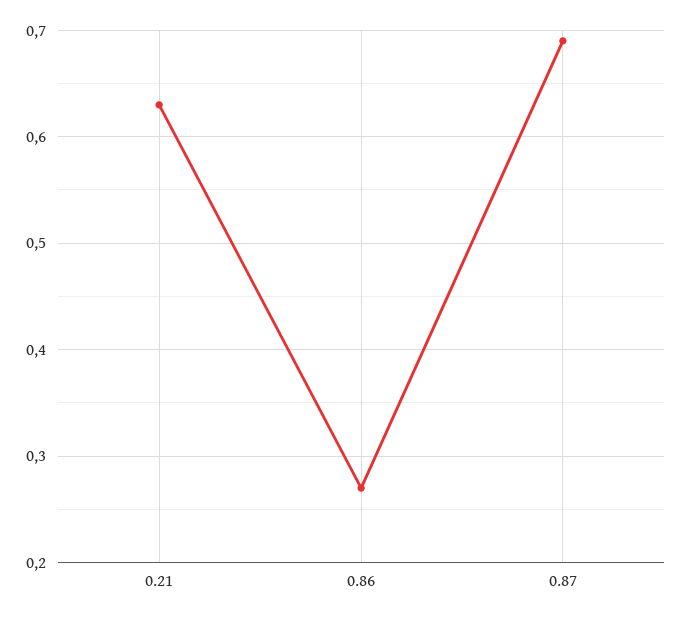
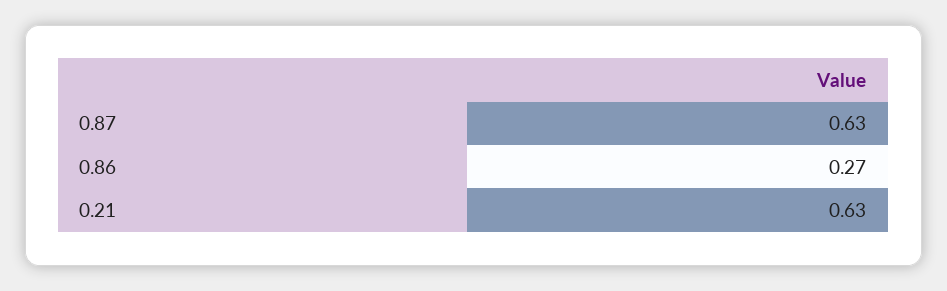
  {
    "0.21": 0.63,
    "0.86": 0.27,
-   "0.87": 0.69
+   "0.87": 0.63
  }

